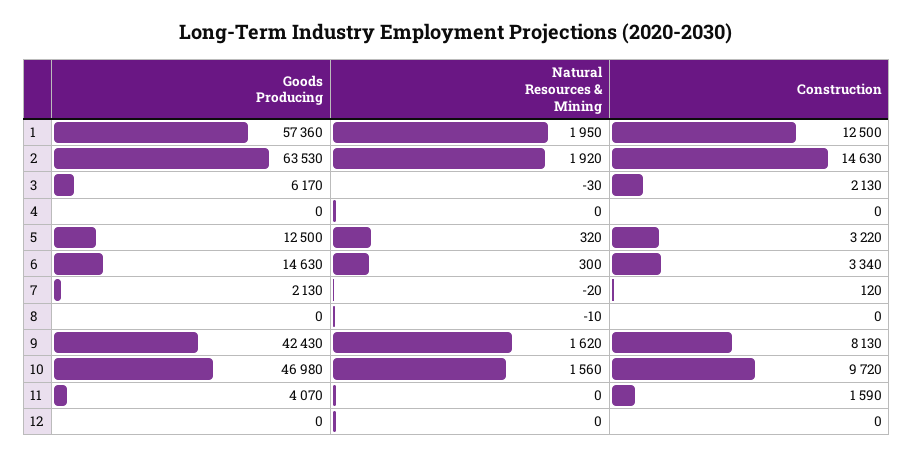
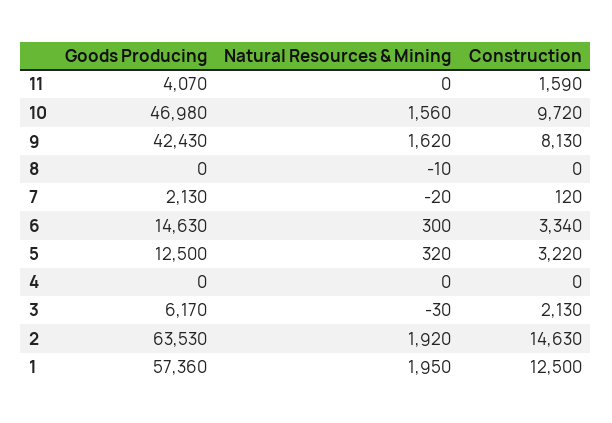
  {
    "Goods Producing": {
      "1": 57360,
      "2": 63530,
      "3": 6170,
      "4": 0,
      "5": 12500,
      "6": 14630,
      "7": 2130,
      "8": 0,
      "9": 42430,
      "10": 46980,
-     "11": 4070,
+     "11": 4070
-     "12": 0
    },
    "Natural Resources & Mining": {
      "1": 1950,
      "2": 1920,
      "3": -30,
      "4": 0,
      "5": 320,
      "6": 300,
      "7": -20,
      "8": -10,
      "9": 1620,
      "10": 1560,
-     "11": 0,
+     "11": 0
-     "12": 0
    },
    "Construction": {
      "1": 12500,
      "2": 14630,
      "3": 2130,
      "4": 0,
      "5": 3220,
      "6": 3340,
      "7": 120,
      "8": 0,
      "9": 8130,
      "10": 9720,
-     "11": 1590,
+     "11": 1590
-     "12": 0
    }
  }

